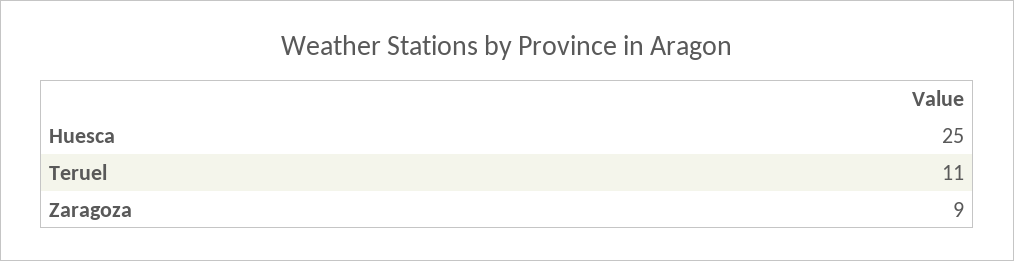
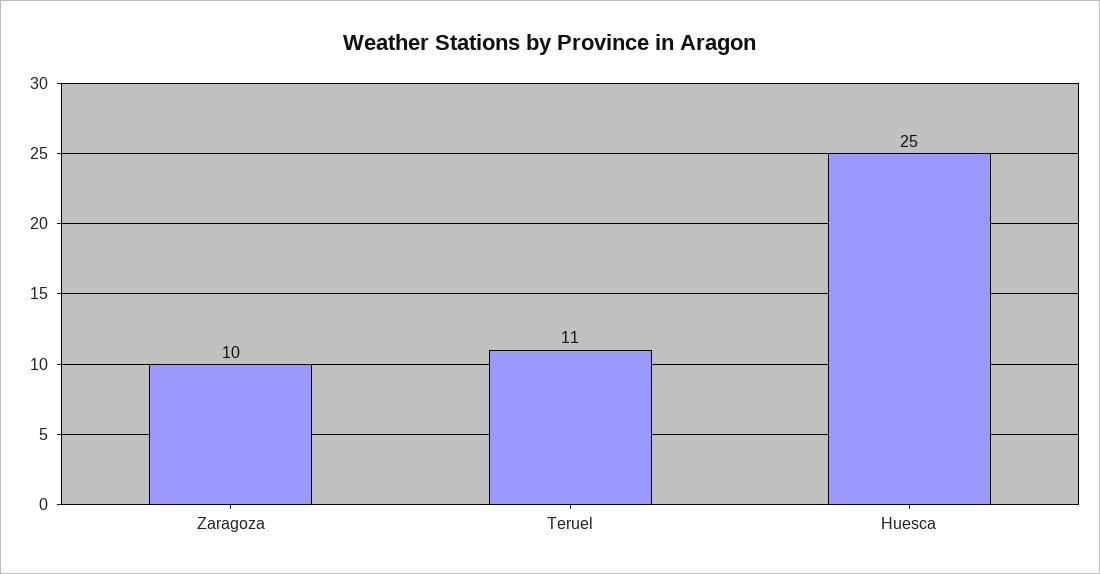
  {
    "Huesca": 25,
    "Teruel": 11,
-   "Zaragoza": 9
+   "Zaragoza": 10
  }

